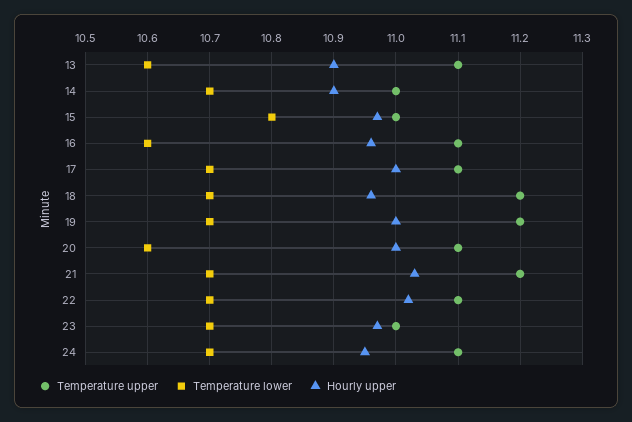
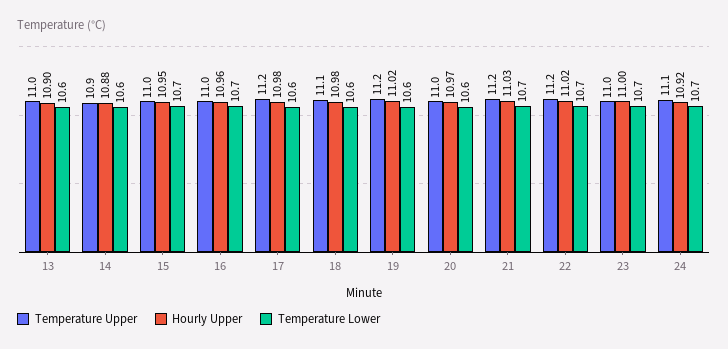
  {
    "Temperature upper": {
-     "13": 11.1,
+     "13": 11,
-     "14": 11,
+     "14": 10.9,
      "15": 11,
-     "16": 11.1,
+     "16": 11,
-     "17": 11.1,
+     "17": 11.2,
-     "18": 11.2,
+     "18": 11.1,
      "19": 11.2,
-     "20": 11.1,
+     "20": 11,
      "21": 11.2,
-     "22": 11.1,
+     "22": 11.2,
      "23": 11,
      "24": 11.1
    },
    "Temperature lower": {
      "13": 10.6,
-     "14": 10.7,
+     "14": 10.6,
-     "15": 10.8,
+     "15": 10.7,
-     "16": 10.6,
+     "16": 10.7,
-     "17": 10.7,
+     "17": 10.6,
-     "18": 10.7,
+     "18": 10.6,
-     "19": 10.7,
+     "19": 10.6,
      "20": 10.6,
      "21": 10.7,
      "22": 10.7,
      "23": 10.7,
      "24": 10.7
    },
    "Hourly upper": {
      "13": 10.9,
-     "14": 10.9,
+     "14": 10.88,
-     "15": 10.97,
+     "15": 10.95,
      "16": 10.96,
-     "17": 11,
+     "17": 10.98,
-     "18": 10.96,
+     "18": 10.98,
-     "19": 11,
+     "19": 11.02,
-     "20": 11,
+     "20": 10.97,
      "21": 11.03,
      "22": 11.02,
-     "23": 10.97,
+     "23": 11,
-     "24": 10.95
+     "24": 10.92
    }
  }

